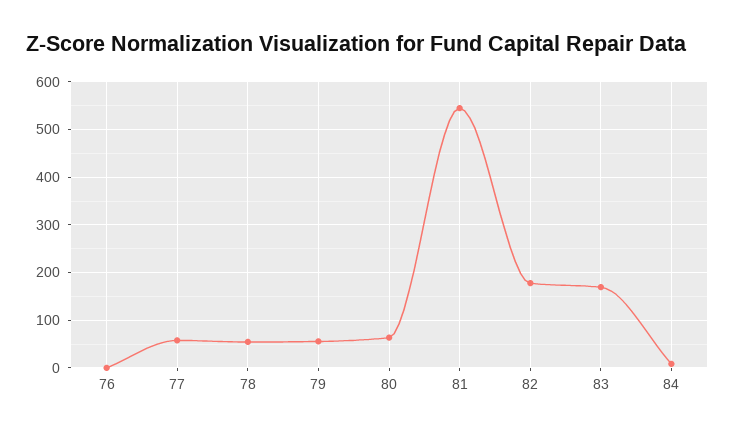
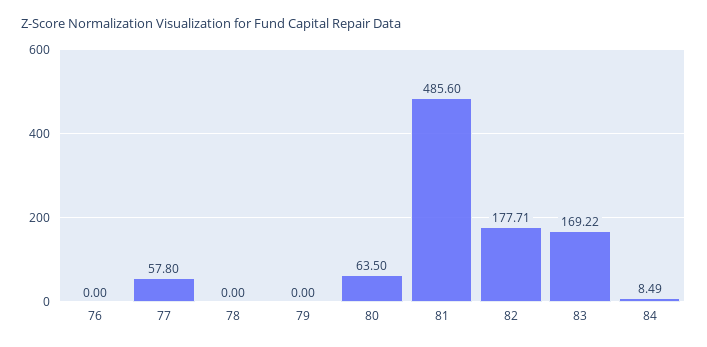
  {
    "76": 0,
    "77": 57.8,
-   "78": 60,
+   "78": 0,
-   "79": 60,
+   "79": 0,
    "80": 63.5,
-   "81": 540,
+   "81": 485.6,
    "82": 177.71,
    "83": 169.22,
    "84": 8.49
  }

